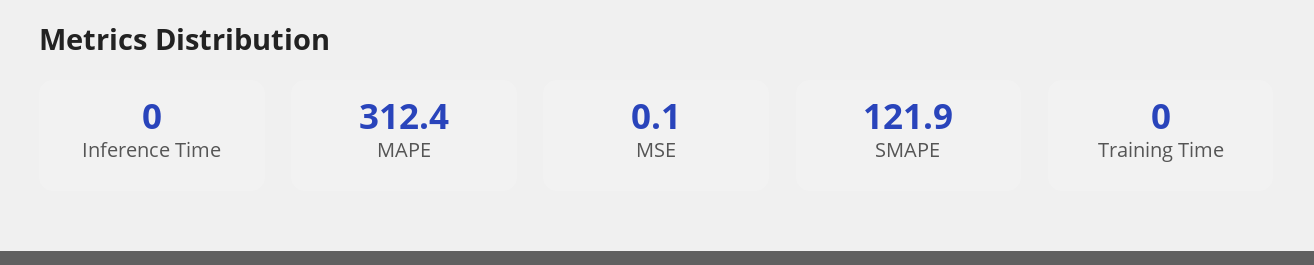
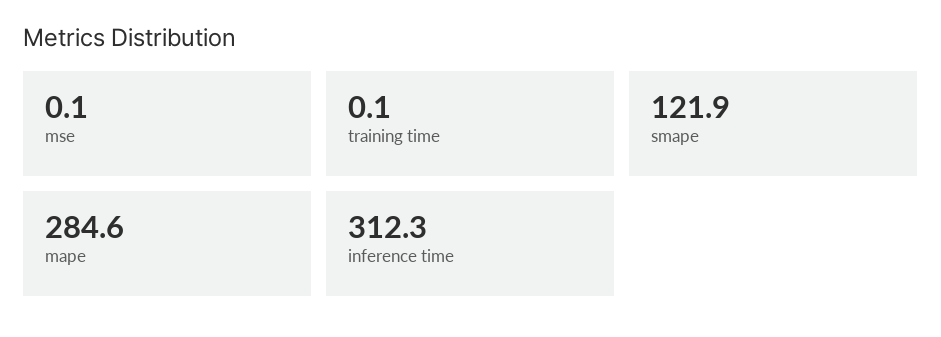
  {
-   "Inference Time": 0,
+   "Inference Time": 312.3,
-   "MAPE": 312.4,
+   "MAPE": 284.6,
    "MSE": 0.1,
    "SMAPE": 121.9,
-   "Training Time": 0
+   "Training Time": 0.1
  }

